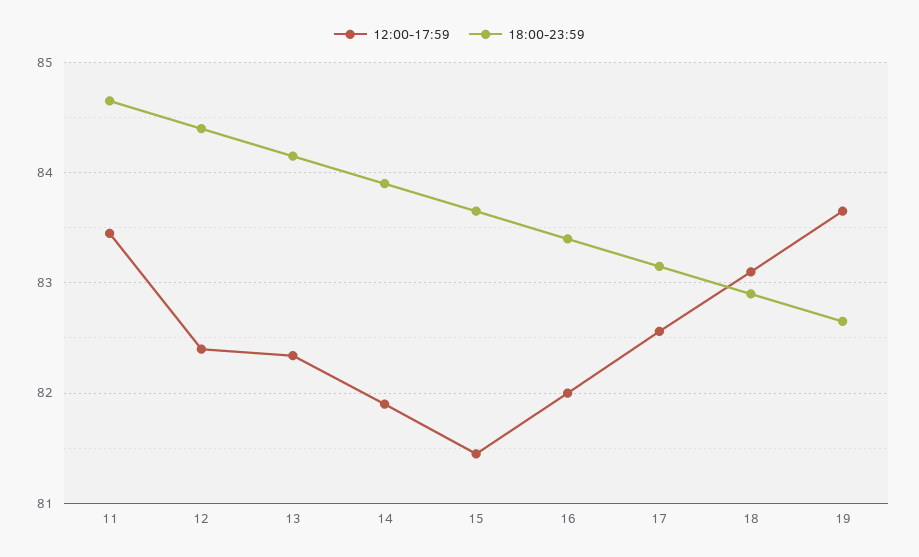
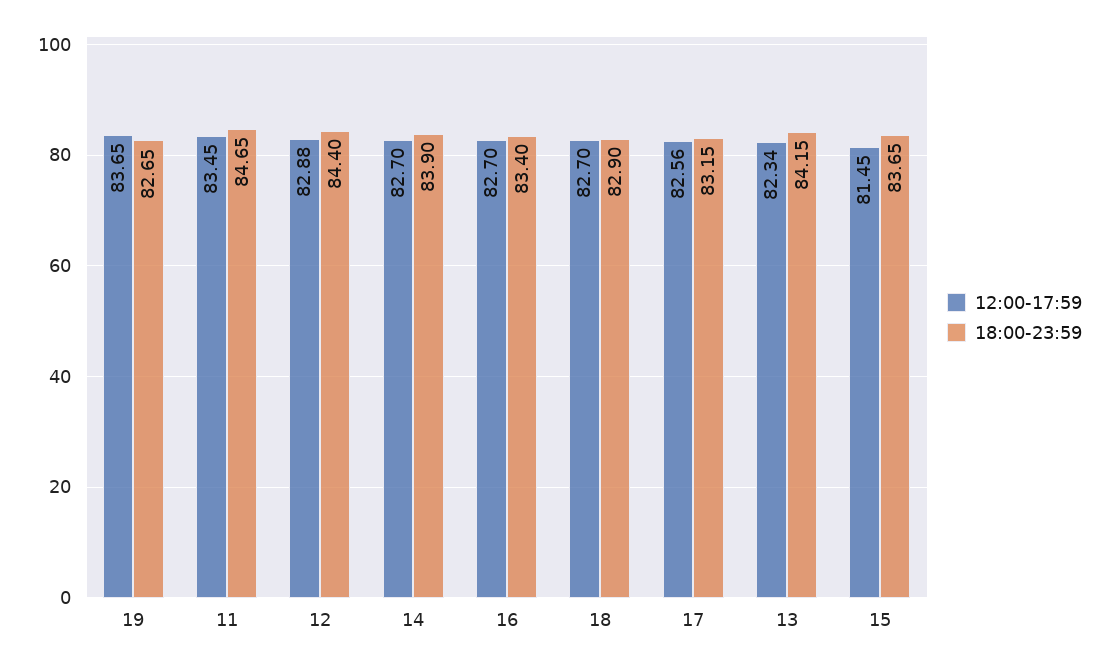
  {
    "12:00-17:59": {
      "11": 83.45,
-     "12": 82.4,
+     "12": 82.88,
      "13": 82.34,
-     "14": 81.9,
+     "14": 82.7,
      "15": 81.45,
-     "16": 82,
+     "16": 82.7,
      "17": 82.56,
-     "18": 83.1,
+     "18": 82.7,
      "19": 83.65
    },
    "18:00-23:59": {
      "11": 84.65,
      "12": 84.4,
      "13": 84.15,
      "14": 83.9,
      "15": 83.65,
      "16": 83.4,
      "17": 83.15,
      "18": 82.9,
      "19": 82.65
    }
  }

